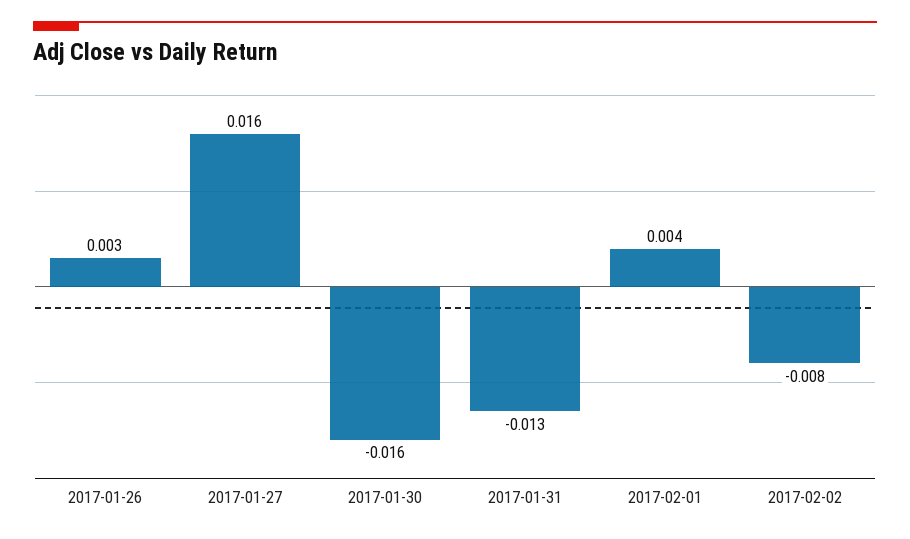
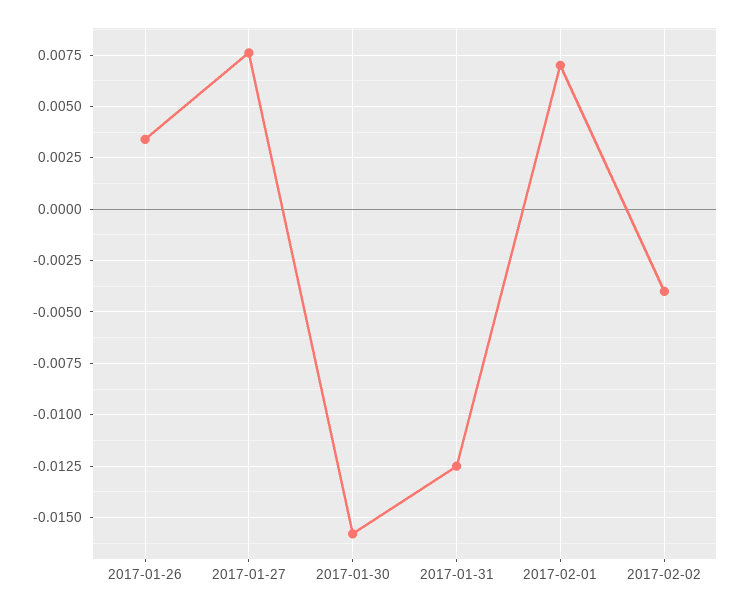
  {
    "2017-01-26": 0.003,
-   "2017-01-27": 0.016,
+   "2017-01-27": 0.0075,
    "2017-01-30": -0.016,
    "2017-01-31": -0.013,
-   "2017-02-01": 0.004,
+   "2017-02-01": 0.007,
-   "2017-02-02": -0.008
+   "2017-02-02": -0.004
  }

